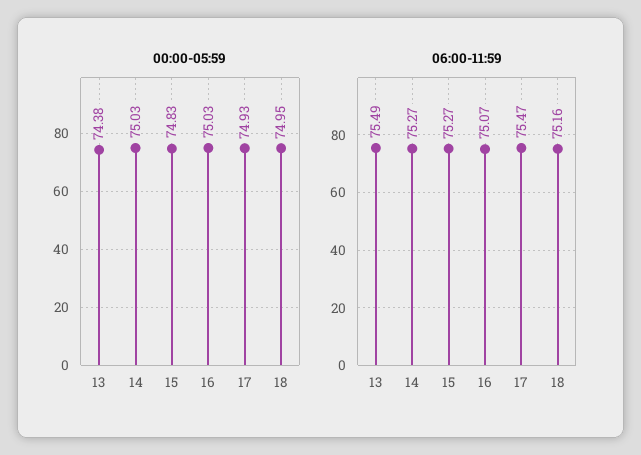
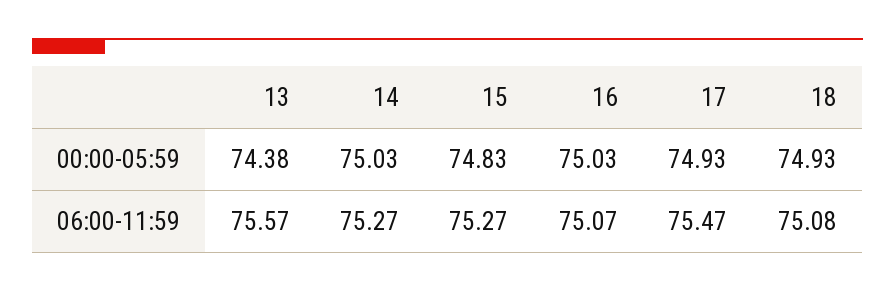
  {
    "00:00-05:59": {
      "13": 74.38,
      "14": 75.03,
      "15": 74.83,
      "16": 75.03,
      "17": 74.93,
-     "18": 74.95
+     "18": 74.93
    },
    "06:00-11:59": {
-     "13": 75.49,
+     "13": 75.57,
      "14": 75.27,
      "15": 75.27,
      "16": 75.07,
      "17": 75.47,
-     "18": 75.16
+     "18": 75.08
    }
  }

